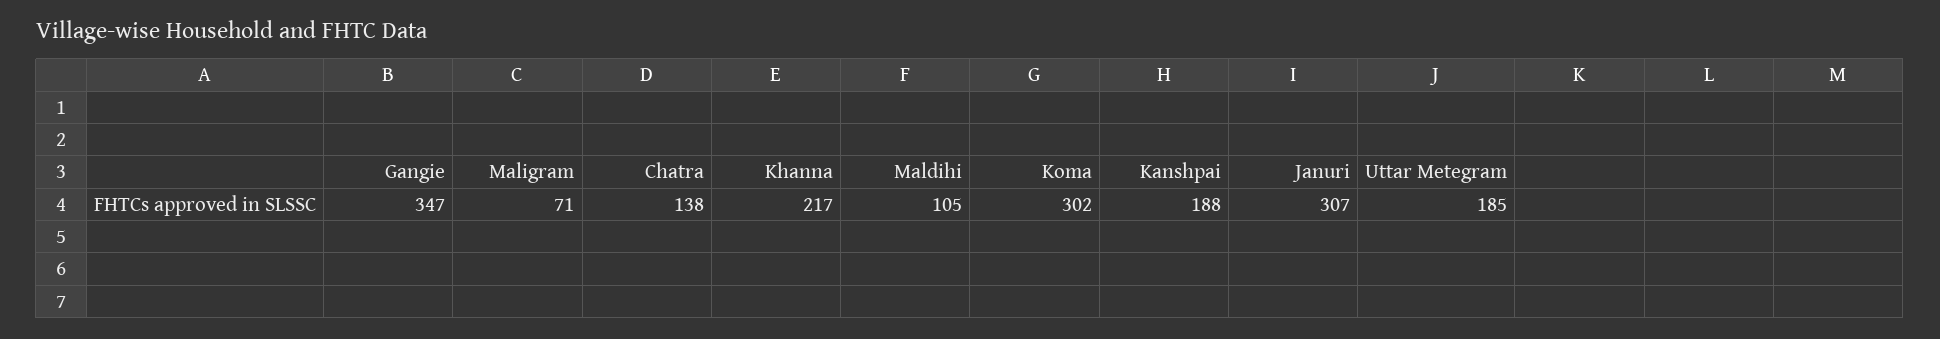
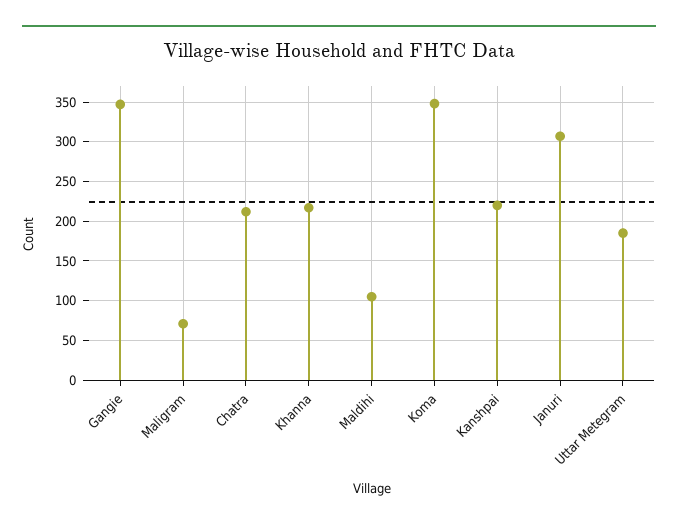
  {
    "Gangie": 347,
    "Maligram": 71,
-   "Chatra": 138,
+   "Chatra": 210,
    "Khanna": 217,
    "Maldihi": 105,
-   "Koma": 302,
+   "Koma": 350,
-   "Kanshpai": 188,
+   "Kanshpai": 220,
    "Januri": 307,
    "Uttar Metegram": 185
  }

